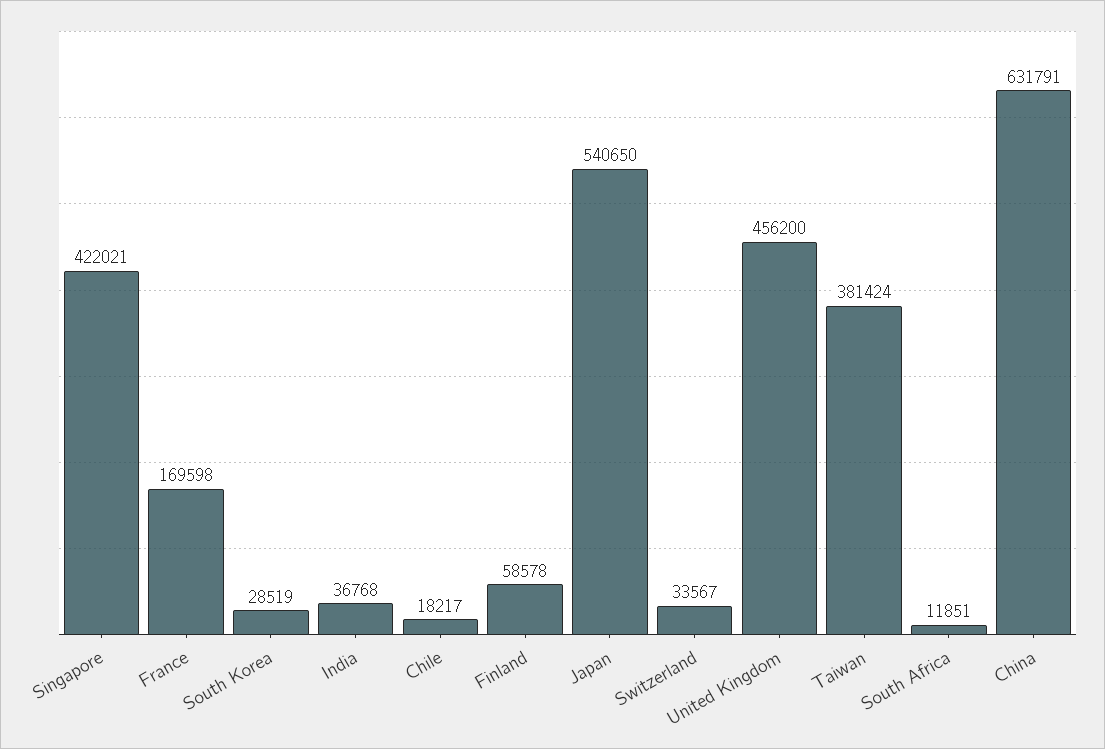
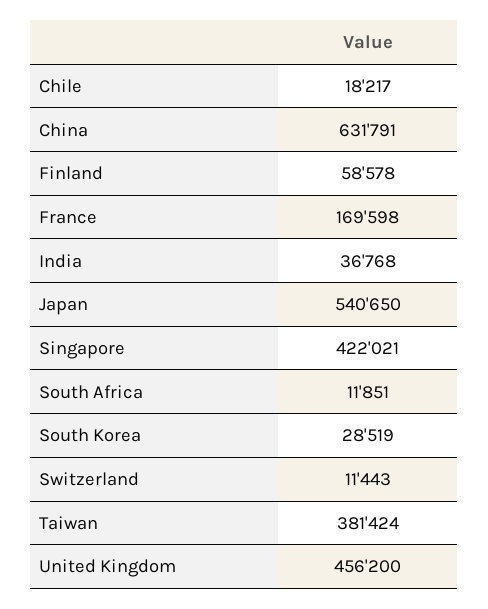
  {
    "Singapore": 422021,
    "France": 169598,
    "South Korea": 28519,
    "India": 36768,
    "Chile": 18217,
    "Finland": 58578,
    "Japan": 540650,
-   "Switzerland": 33567,
+   "Switzerland": 11443,
    "United Kingdom": 456200,
    "Taiwan": 381424,
    "South Africa": 11851,
    "China": 631791
  }

